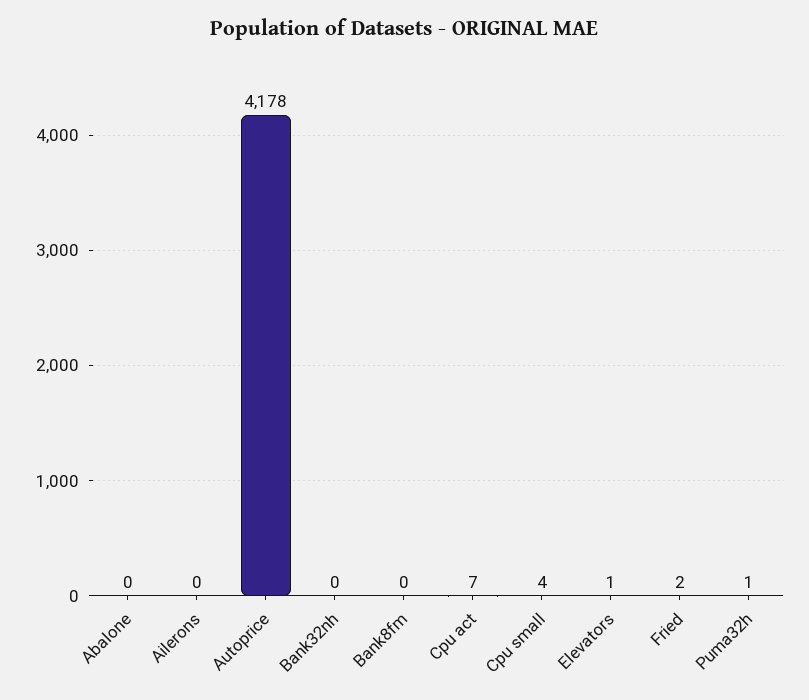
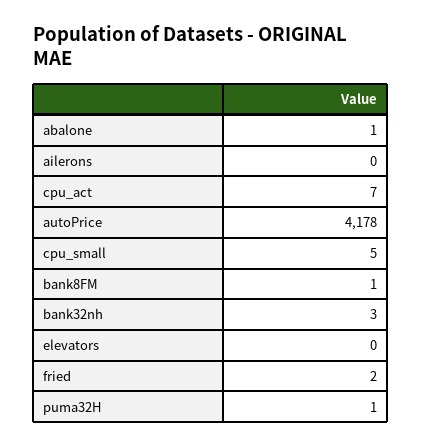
  {
-   "Abalone": 0,
+   "Abalone": 1,
    "Ailerons": 0,
    "Autoprice": 4178,
-   "Bank32nh": 0,
+   "Bank32nh": 3,
-   "Bank8fm": 0,
+   "Bank8fm": 1,
    "Cpu act": 7,
-   "Cpu small": 4,
+   "Cpu small": 5,
-   "Elevators": 1,
+   "Elevators": 0,
    "Fried": 2,
    "Puma32h": 1
  }

